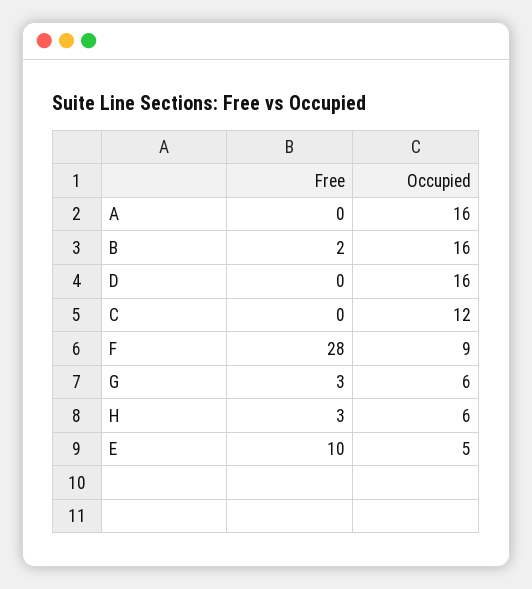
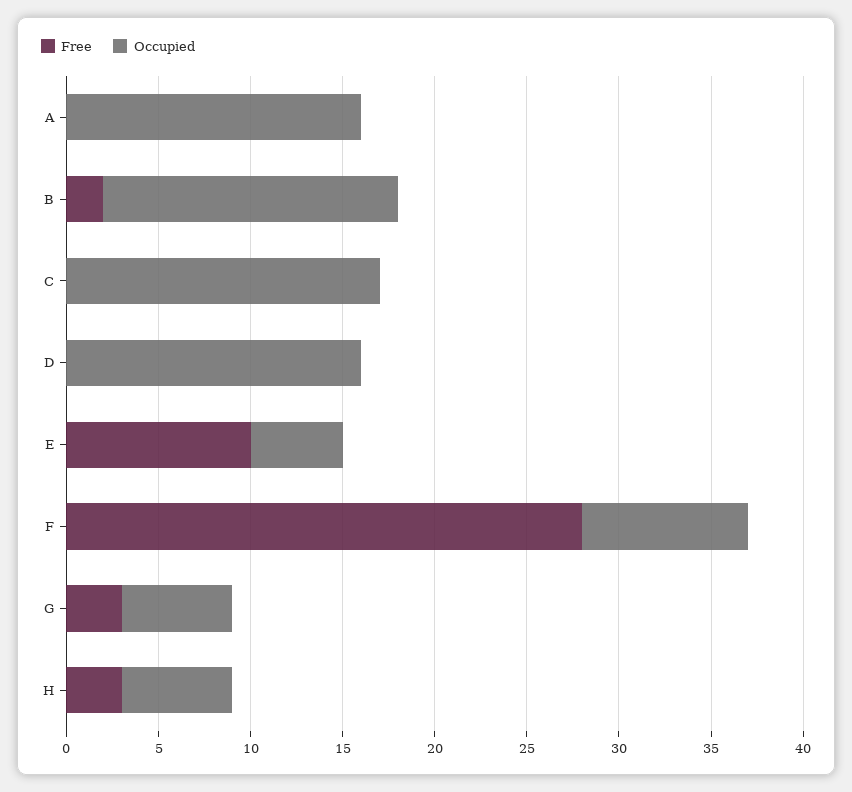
  {
    "Free": {
      "A": 0,
      "B": 2,
      "D": 0,
      "C": 0,
      "F": 28,
      "G": 3,
      "H": 3,
      "E": 10
    },
    "Occupied": {
      "A": 16,
      "B": 16,
      "D": 16,
-     "C": 12,
+     "C": 17,
      "F": 9,
      "G": 6,
      "H": 6,
      "E": 5
    }
  }

